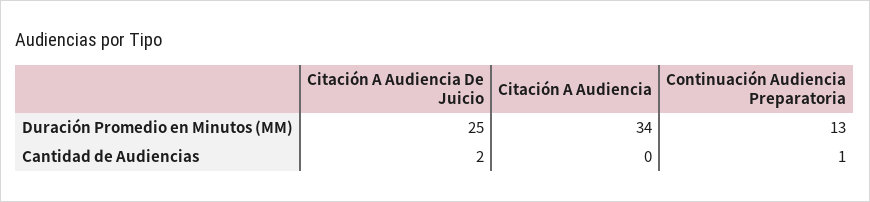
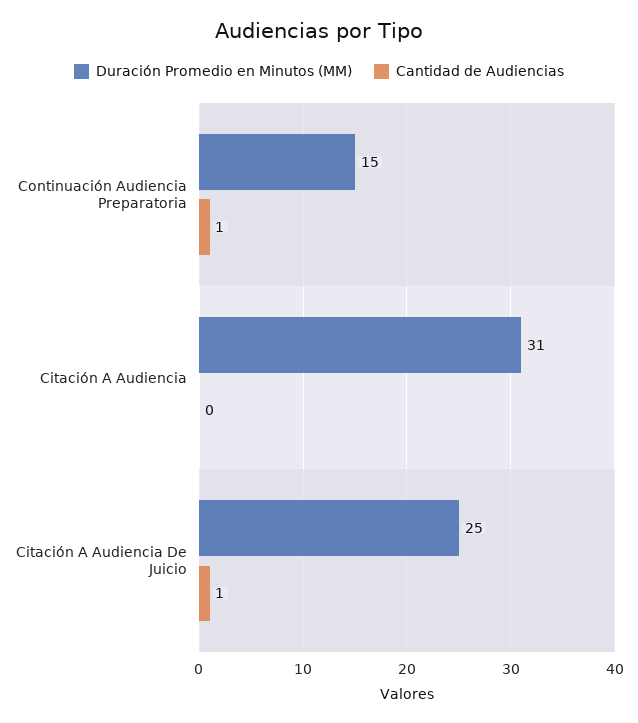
  {
    "Duración Promedio en Minutos (MM)": {
      "Citación A Audiencia De Juicio": 25,
-     "Citación A Audiencia": 34,
+     "Citación A Audiencia": 31,
-     "Continuación Audiencia Preparatoria": 13
+     "Continuación Audiencia Preparatoria": 15
    },
    "Cantidad de Audiencias": {
-     "Citación A Audiencia De Juicio": 2,
+     "Citación A Audiencia De Juicio": 1,
      "Citación A Audiencia": 0,
      "Continuación Audiencia Preparatoria": 1
    }
  }

